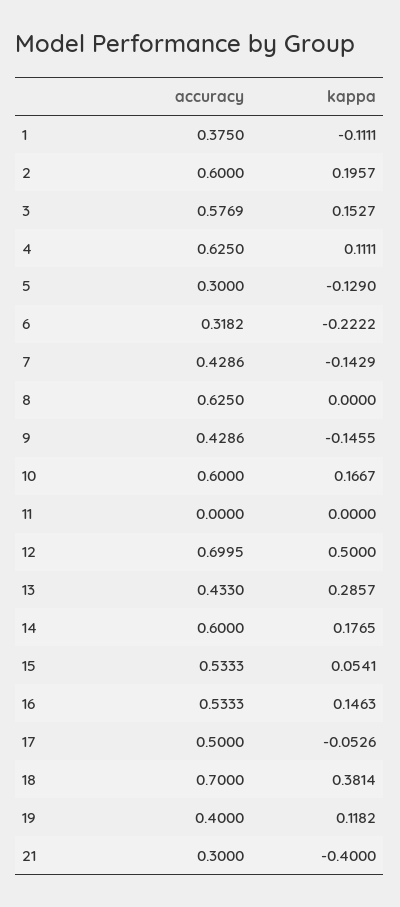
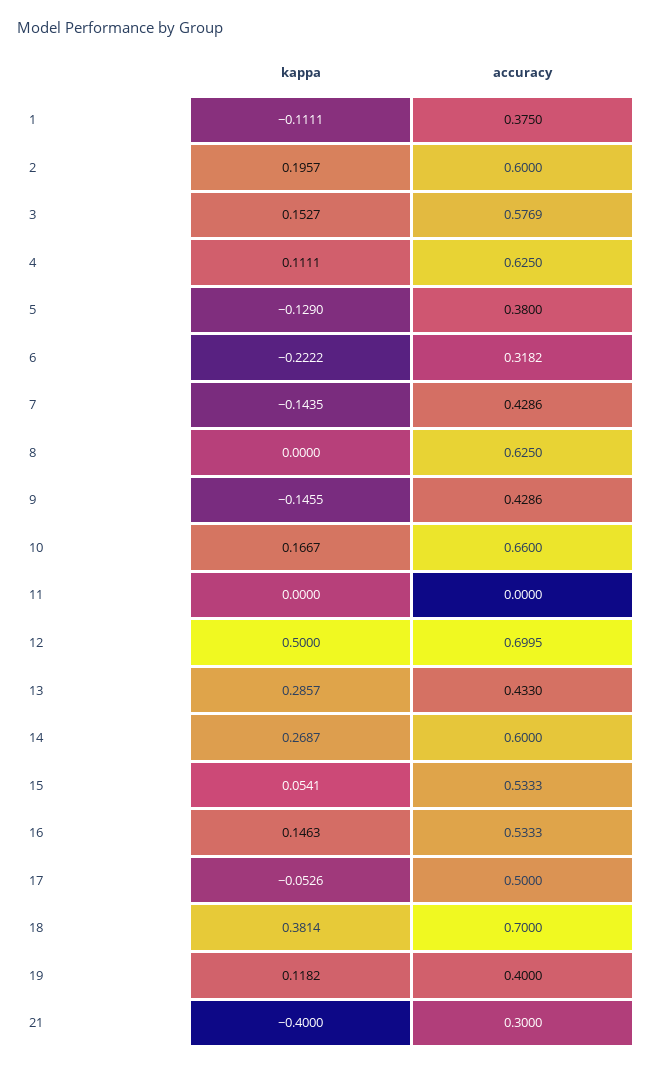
  {
    "accuracy": {
      "1": 0.375,
      "2": 0.6,
      "3": 0.5769,
      "4": 0.625,
-     "5": 0.3,
+     "5": 0.38,
      "6": 0.3182,
      "7": 0.4286,
      "8": 0.625,
      "9": 0.4286,
-     "10": 0.6,
+     "10": 0.66,
      "11": 0,
      "12": 0.6995,
      "13": 0.433,
      "14": 0.6,
      "15": 0.5333,
      "16": 0.5333,
      "17": 0.5,
      "18": 0.7,
      "19": 0.4,
      "21": 0.3
    },
    "kappa": {
      "1": -0.1111,
      "2": 0.1957,
      "3": 0.1527,
      "4": 0.1111,
      "5": -0.129,
      "6": -0.2222,
-     "7": -0.1429,
+     "7": -0.1435,
      "8": 0,
      "9": -0.1455,
      "10": 0.1667,
      "11": 0,
      "12": 0.5,
      "13": 0.2857,
-     "14": 0.1765,
+     "14": 0.2687,
      "15": 0.0541,
      "16": 0.1463,
      "17": -0.0526,
      "18": 0.3814,
      "19": 0.1182,
      "21": -0.4
    }
  }

